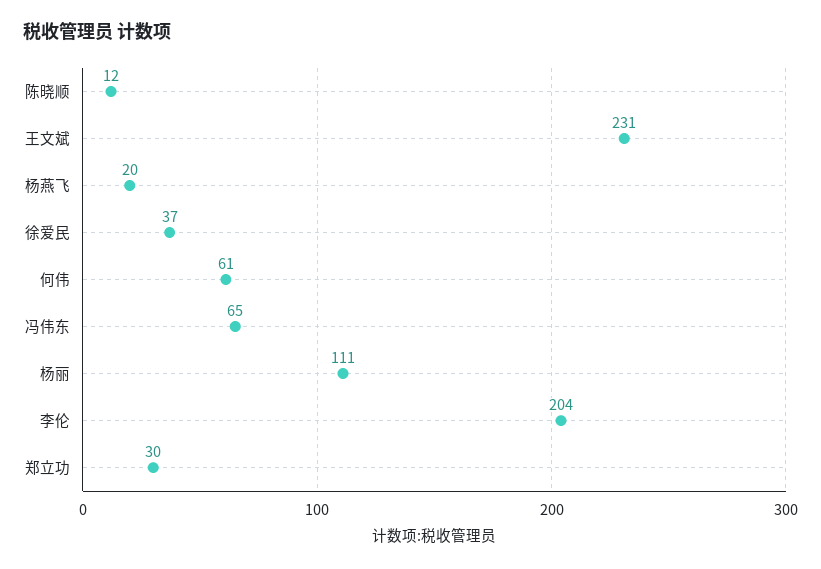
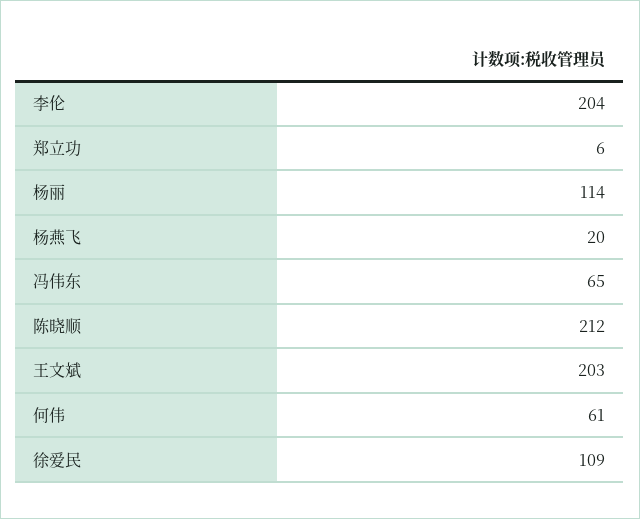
  {
-   "陈晓顺": 12,
+   "陈晓顺": 212,
-   "王文斌": 231,
+   "王文斌": 203,
    "杨燕飞": 20,
-   "徐爱民": 37,
+   "徐爱民": 109,
    "何伟": 61,
    "冯伟东": 65,
-   "杨丽": 111,
+   "杨丽": 114,
    "李伦": 204,
-   "郑立功": 30
+   "郑立功": 6
  }

